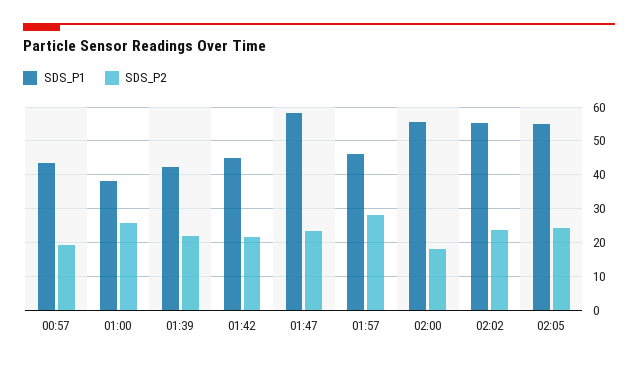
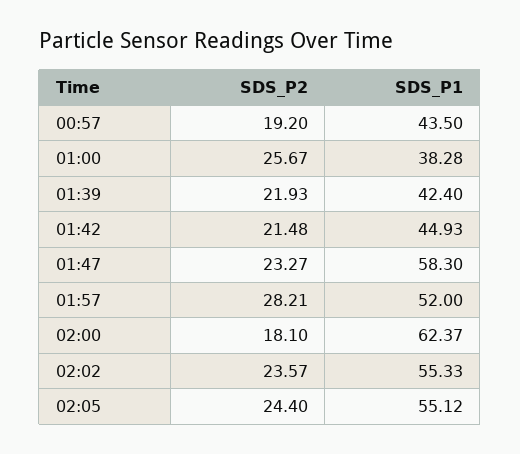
  {
    "SDS_P1": {
      "00:57": 43.5,
      "01:00": 38.28,
      "01:39": 42.4,
      "01:42": 44.93,
      "01:47": 58.3,
-     "01:57": 46,
+     "01:57": 52,
-     "02:00": 56,
+     "02:00": 62.37,
      "02:02": 55.33,
      "02:05": 55.12
    },
    "SDS_P2": {
      "00:57": 19.2,
      "01:00": 25.67,
      "01:39": 21.93,
      "01:42": 21.48,
      "01:47": 23.27,
      "01:57": 28.21,
      "02:00": 18.1,
      "02:02": 23.57,
      "02:05": 24.4
    }
  }

